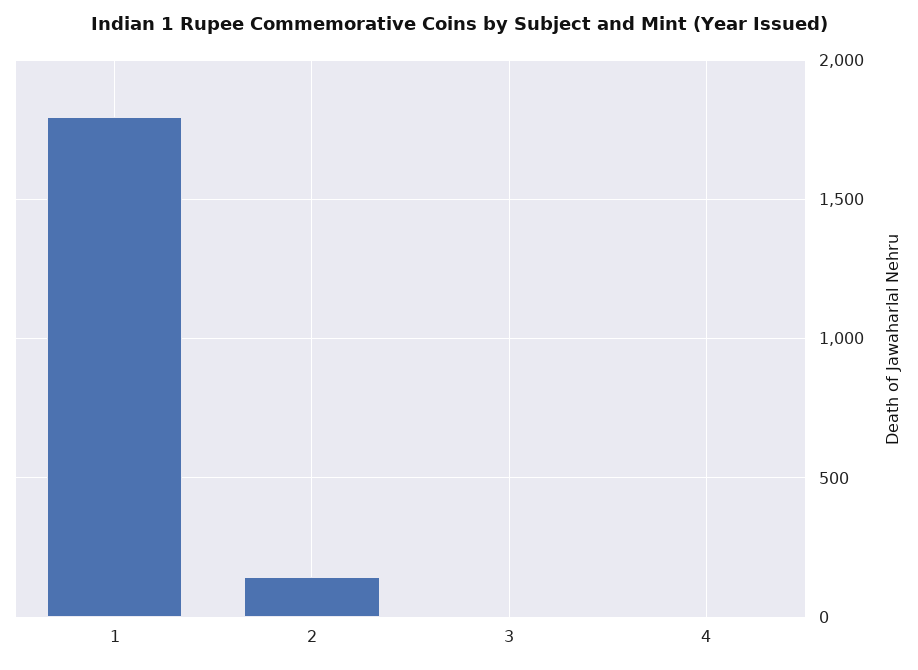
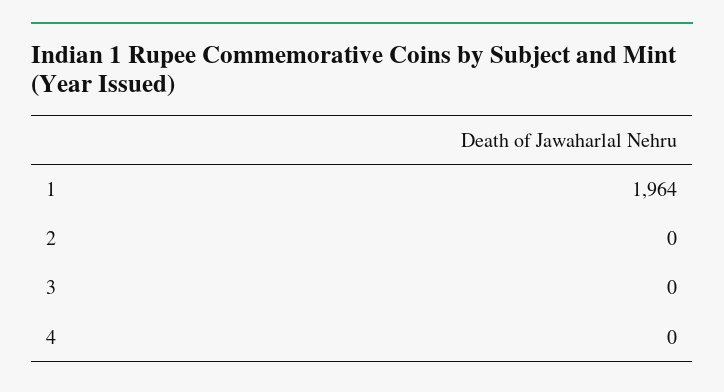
  {
-   "1": 1800,
+   "1": 1964,
-   "2": 150,
+   "2": 0,
    "3": 0,
    "4": 0
  }

